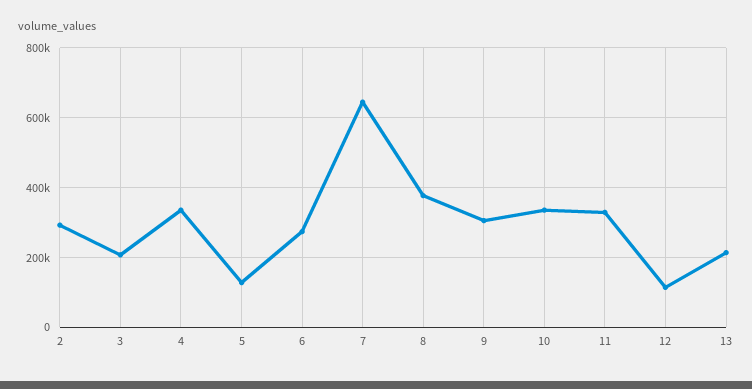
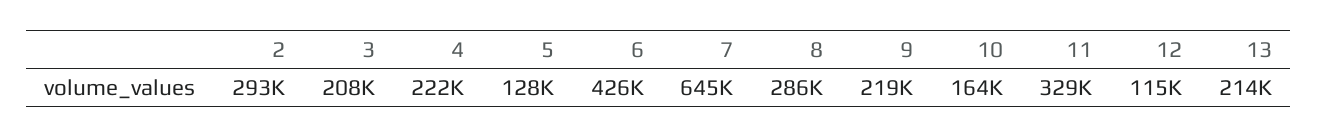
  {
    "2": 293000,
    "3": 208000,
-   "4": 340000,
+   "4": 222000,
    "5": 128000,
-   "6": 280000,
+   "6": 426000,
    "7": 645000,
-   "8": 380000,
+   "8": 286000,
-   "9": 300000,
+   "9": 219000,
-   "10": 340000,
+   "10": 164000,
    "11": 329000,
    "12": 115000,
    "13": 214000
  }

